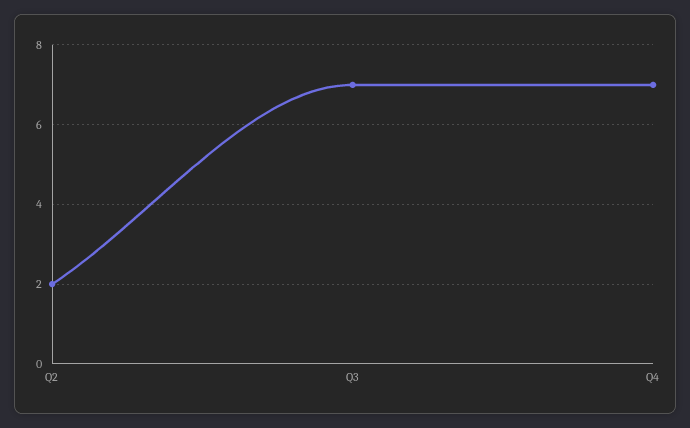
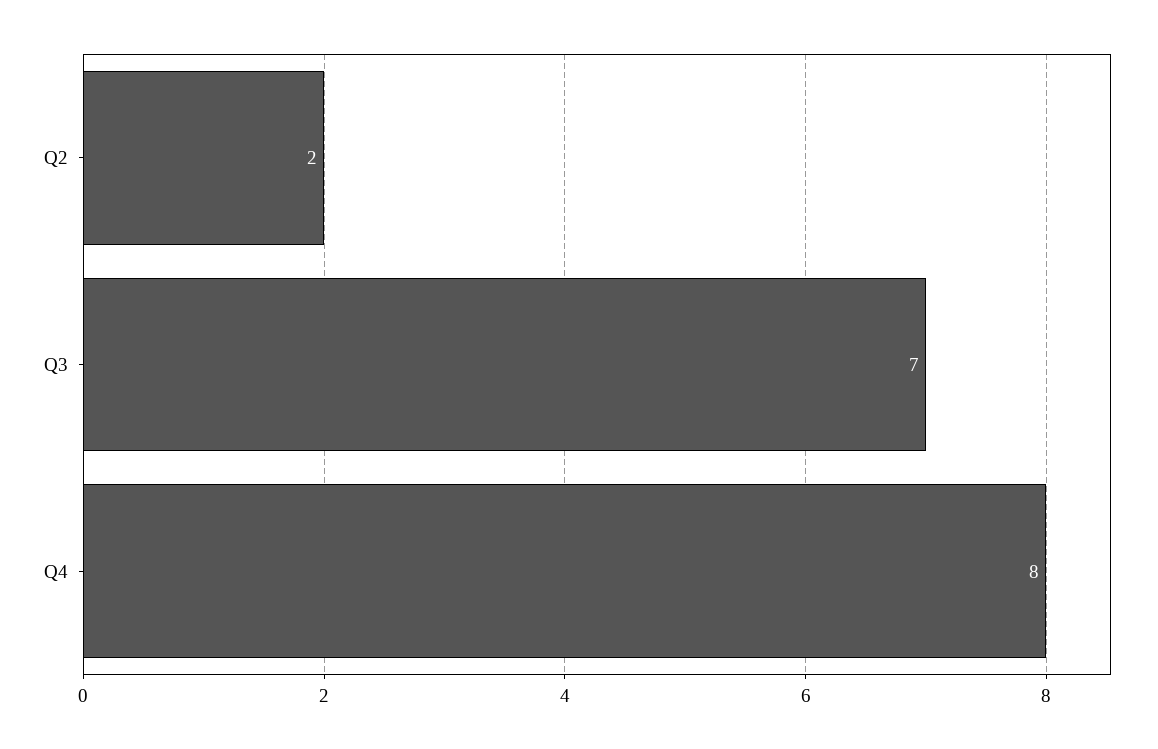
  {
    "Q2": 2,
    "Q3": 7,
-   "Q4": 7
+   "Q4": 8
  }

